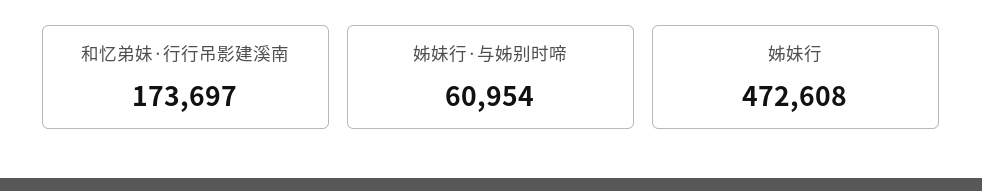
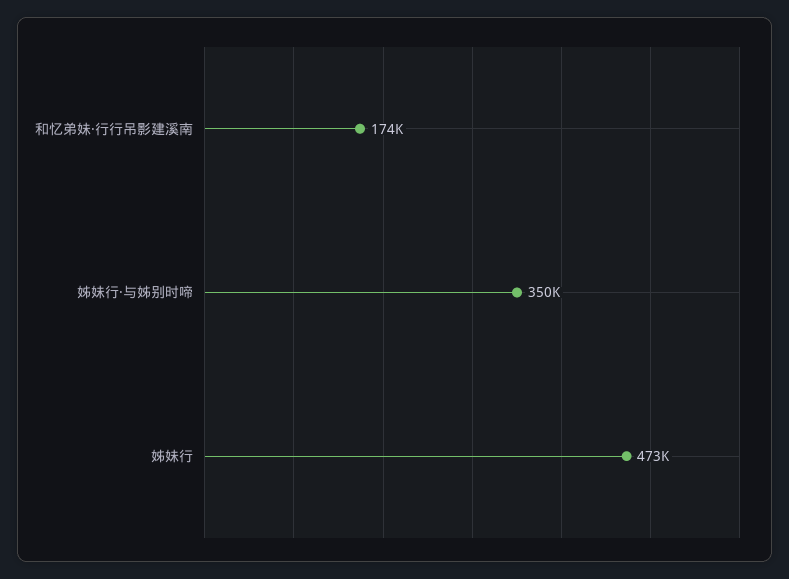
  {
    "和忆弟妹·行行吊影建溪南": 173697,
-   "姊妹行·与姊别时啼": 60954,
+   "姊妹行·与姊别时啼": 350000,
    "姊妹行": 472608
  }

